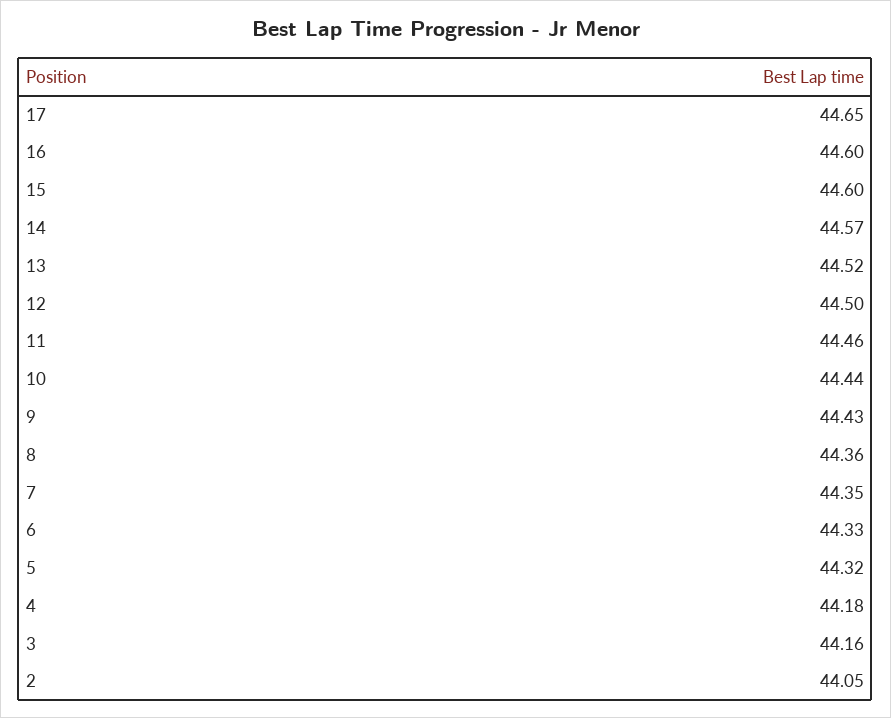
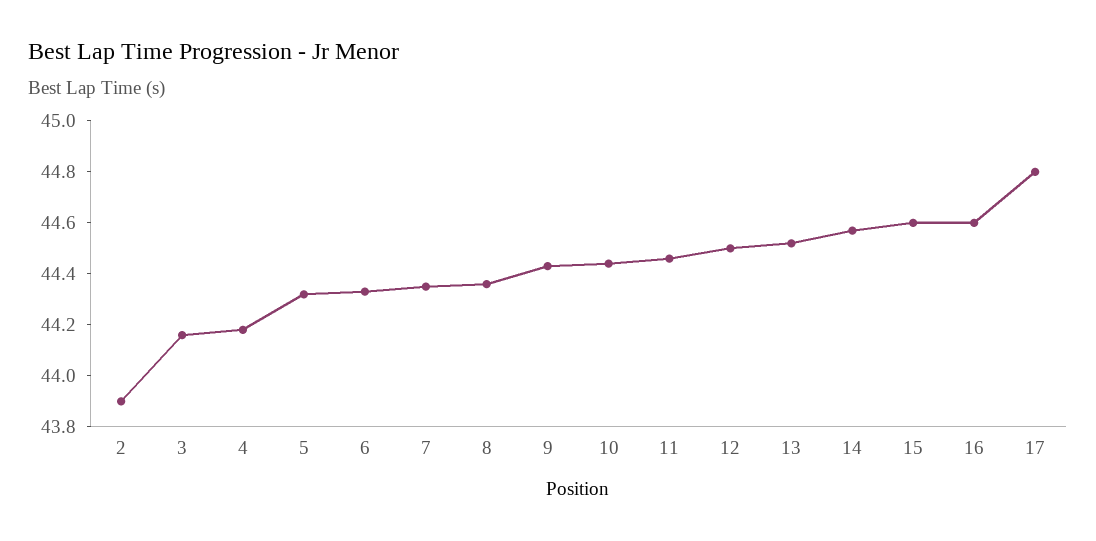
  {
-   "17": 44.65,
+   "17": 44.8,
    "16": 44.6,
    "15": 44.6,
    "14": 44.57,
    "13": 44.52,
    "12": 44.5,
    "11": 44.46,
    "10": 44.44,
    "9": 44.43,
    "8": 44.36,
    "7": 44.35,
    "6": 44.33,
    "5": 44.32,
    "4": 44.18,
    "3": 44.16,
-   "2": 44.05
+   "2": 43.9
  }

